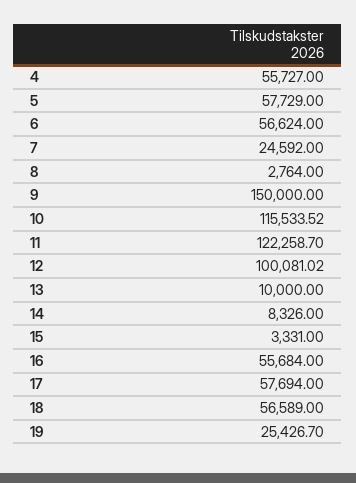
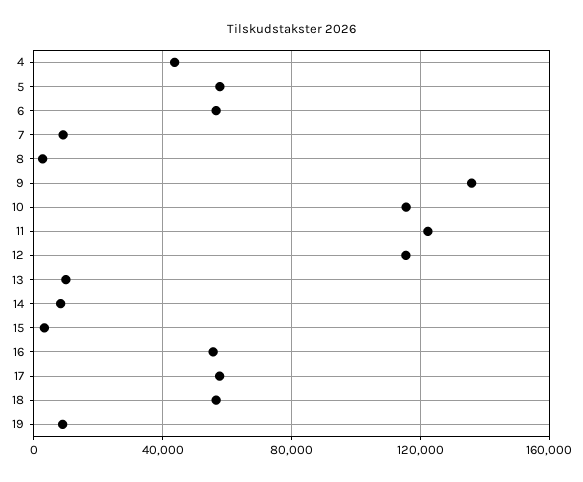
  {
-   "4": 55727,
+   "4": 45000,
    "5": 57729,
    "6": 56624,
-   "7": 24592,
+   "7": 10000,
    "8": 2764,
-   "9": 150000,
+   "9": 135000,
    "10": 115533.52,
    "11": 122258.7,
-   "12": 100081.02,
+   "12": 115000,
    "13": 10000,
    "14": 8326,
    "15": 3331,
    "16": 55684,
    "17": 57694,
    "18": 56589,
-   "19": 25426.7
+   "19": 10000
  }

